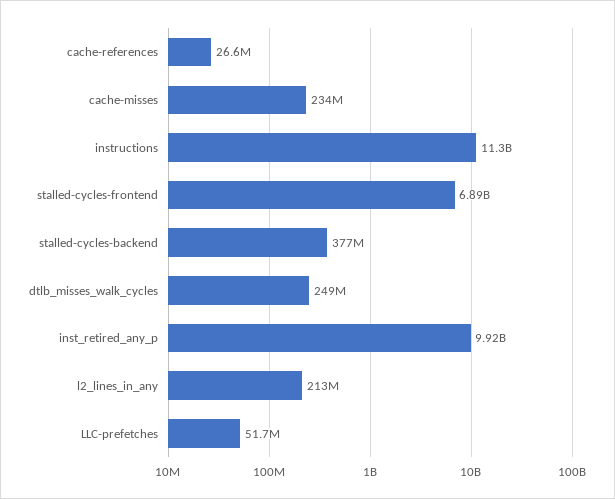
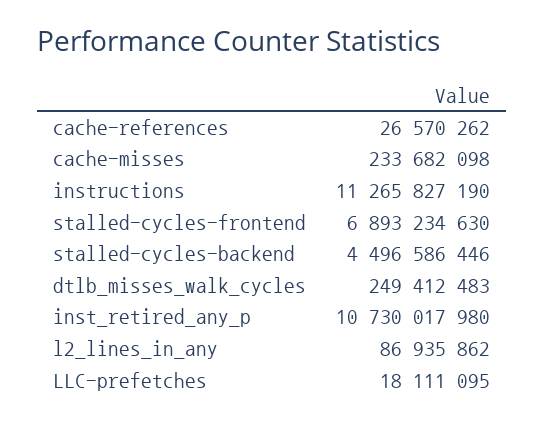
  {
    "cache-references": 26570262,
    "cache-misses": 233682098,
    "instructions": 11265827190,
    "stalled-cycles-frontend": 6893234630,
-   "stalled-cycles-backend": 377000000,
+   "stalled-cycles-backend": 4496586446,
    "dtlb_misses_walk_cycles": 249412483,
-   "inst_retired_any_p": 9920000000,
+   "inst_retired_any_p": 10730017980,
-   "l2_lines_in_any": 213000000,
+   "l2_lines_in_any": 86935862,
-   "LLC-prefetches": 51700000
+   "LLC-prefetches": 18111095
  }

